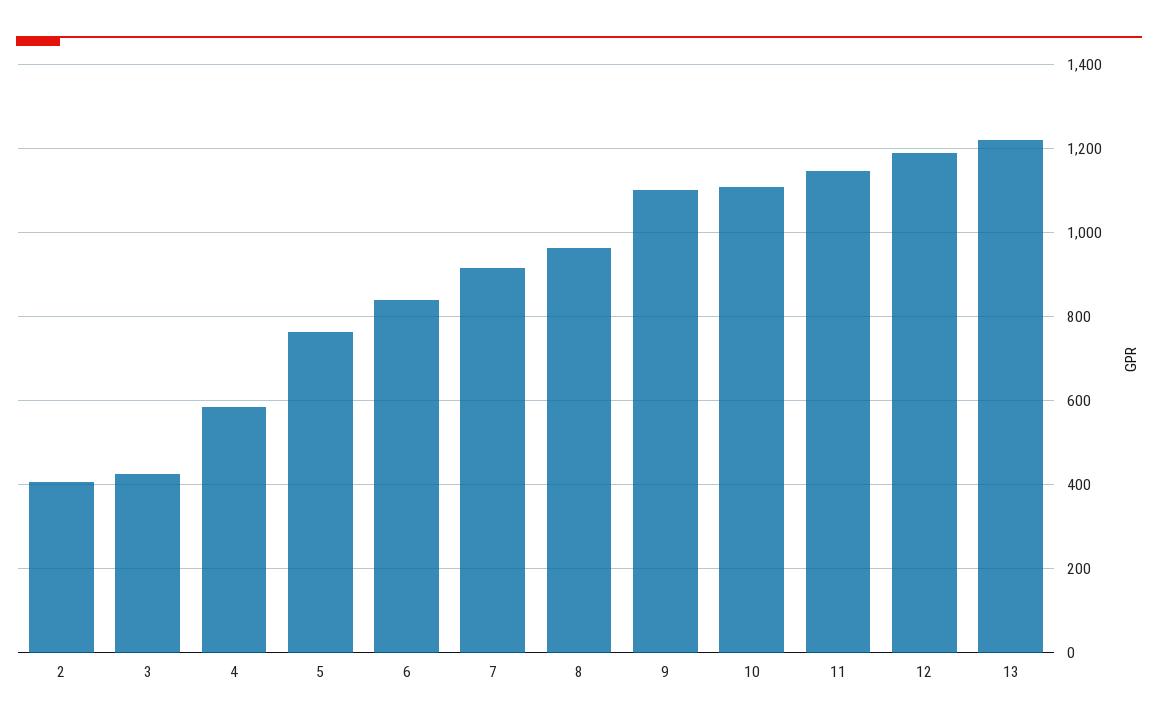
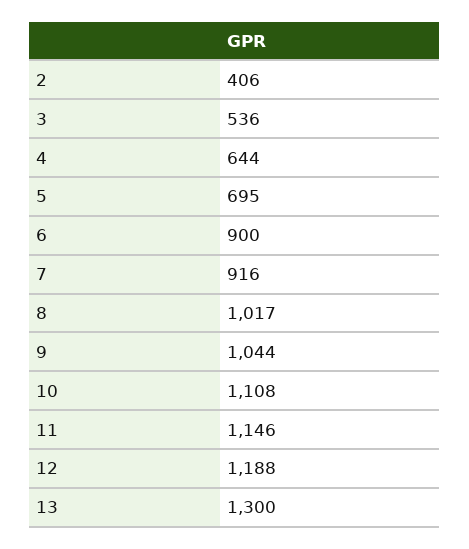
  {
    "2": 406,
-   "3": 420,
+   "3": 536,
-   "4": 580,
+   "4": 644,
-   "5": 760,
+   "5": 695,
-   "6": 840,
+   "6": 900,
    "7": 916,
-   "8": 960,
+   "8": 1017,
-   "9": 1100,
+   "9": 1044,
    "10": 1108,
    "11": 1146,
    "12": 1188,
-   "13": 1220
+   "13": 1300
  }

